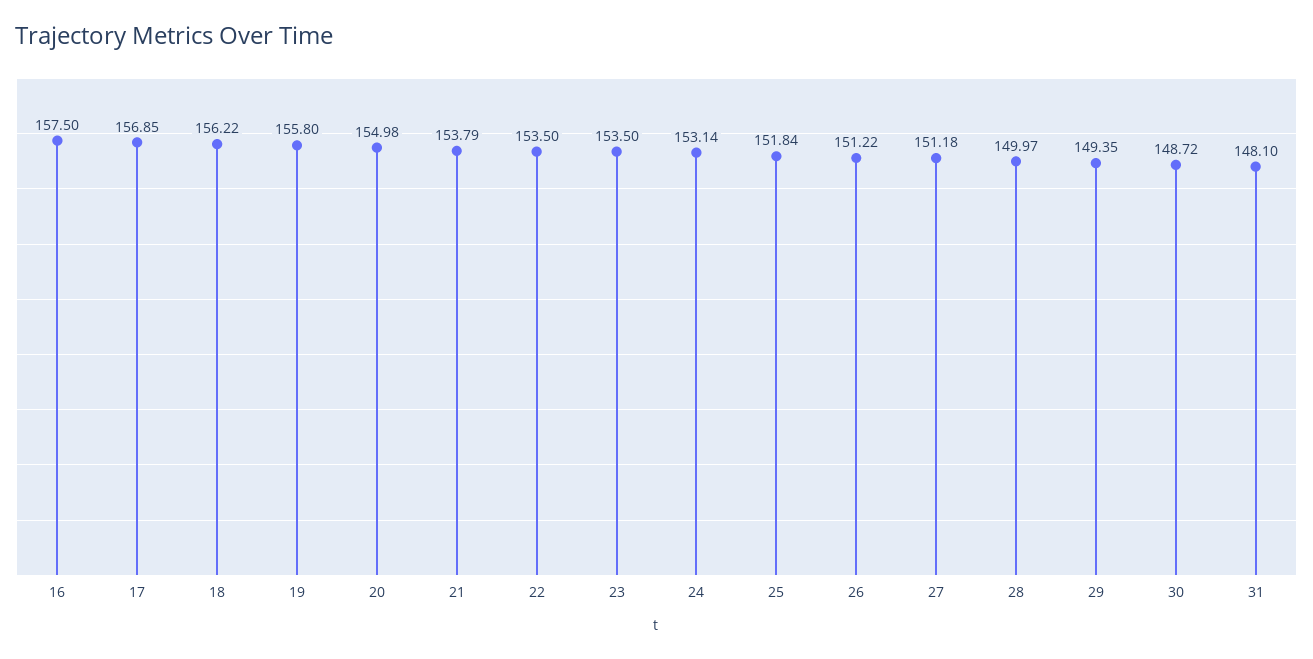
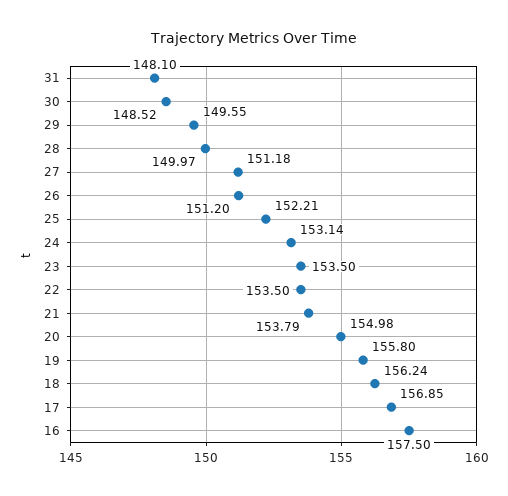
  {
    "16": 157.5,
    "17": 156.85,
-   "18": 156.22,
+   "18": 156.24,
    "19": 155.8,
    "20": 154.98,
    "21": 153.79,
    "22": 153.5,
    "23": 153.5,
    "24": 153.14,
-   "25": 151.84,
+   "25": 152.21,
-   "26": 151.22,
+   "26": 151.2,
    "27": 151.18,
    "28": 149.97,
-   "29": 149.35,
+   "29": 149.55,
-   "30": 148.72,
+   "30": 148.52,
    "31": 148.1
  }

